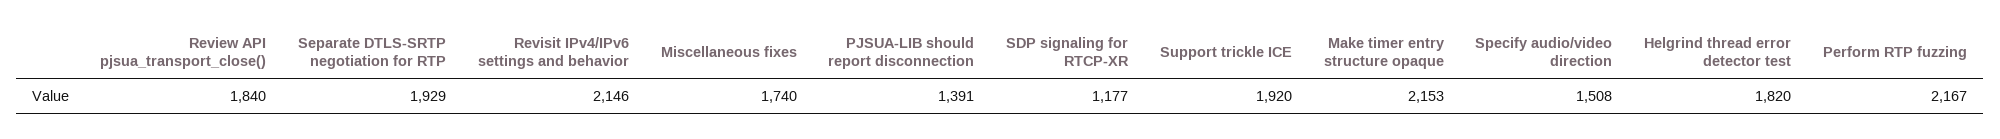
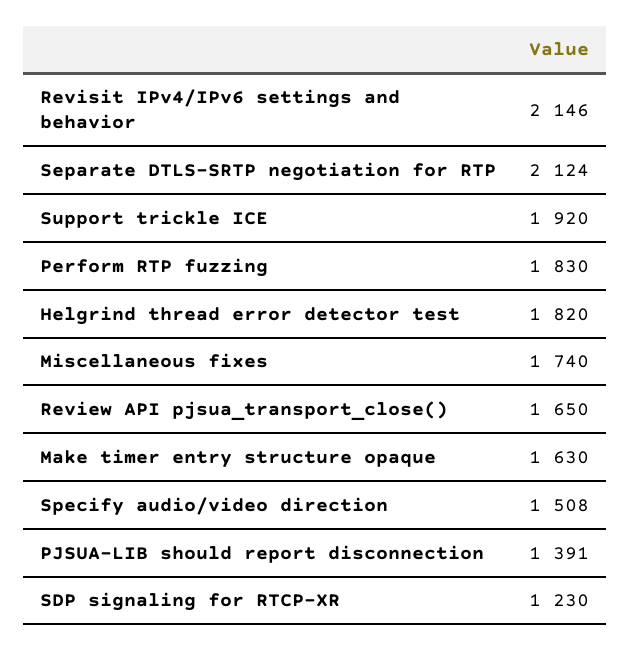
  {
-   "Review API pjsua_transport_close()": 1840,
+   "Review API pjsua_transport_close()": 1650,
-   "Separate DTLS-SRTP negotiation for RTP": 1929,
+   "Separate DTLS-SRTP negotiation for RTP": 2124,
    "Revisit IPv4/IPv6 settings and behavior": 2146,
    "Miscellaneous fixes": 1740,
    "PJSUA-LIB should report disconnection": 1391,
-   "SDP signaling for RTCP-XR": 1177,
+   "SDP signaling for RTCP-XR": 1230,
    "Support trickle ICE": 1920,
-   "Make timer entry structure opaque": 2153,
+   "Make timer entry structure opaque": 1630,
    "Specify audio/video direction": 1508,
    "Helgrind thread error detector test": 1820,
-   "Perform RTP fuzzing": 2167
+   "Perform RTP fuzzing": 1830
  }

